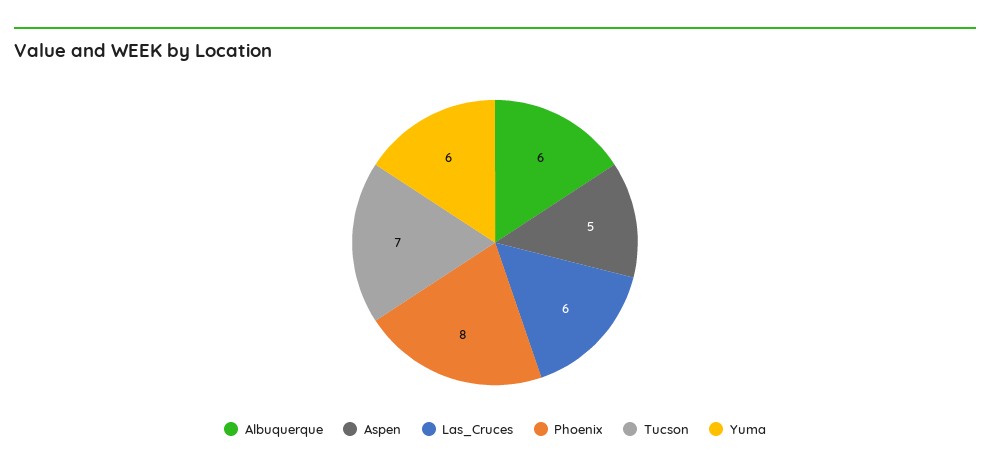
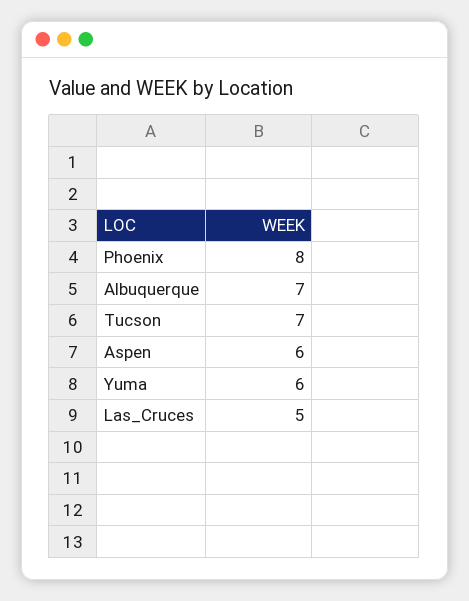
  {
-   "Albuquerque": 6,
+   "Albuquerque": 7,
-   "Aspen": 5,
+   "Aspen": 6,
-   "Las_Cruces": 6,
+   "Las_Cruces": 5,
    "Phoenix": 8,
    "Tucson": 7,
    "Yuma": 6
  }

